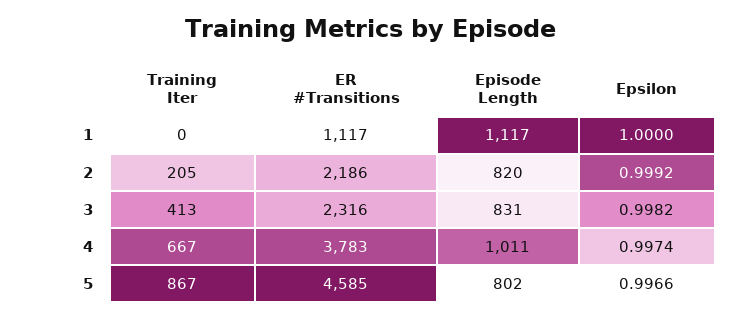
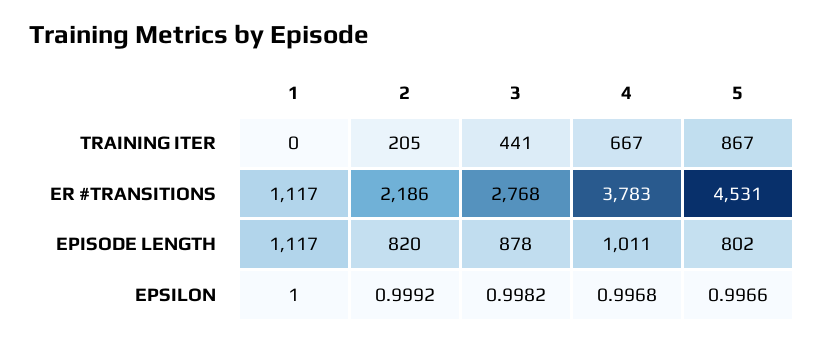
  {
    "Training Iter": {
      "1": 0,
      "2": 205,
-     "3": 413,
+     "3": 441,
      "4": 667,
      "5": 867
    },
    "ER #Transitions": {
      "1": 1117,
      "2": 2186,
-     "3": 2316,
+     "3": 2768,
      "4": 3783,
-     "5": 4585
+     "5": 4531
    },
    "Episode Length": {
      "1": 1117,
      "2": 820,
-     "3": 831,
+     "3": 878,
      "4": 1011,
      "5": 802
    },
    "Epsilon": {
      "1": 1,
      "2": 0.9992,
      "3": 0.9982,
-     "4": 0.9974,
+     "4": 0.9968,
      "5": 0.9966
    }
  }

